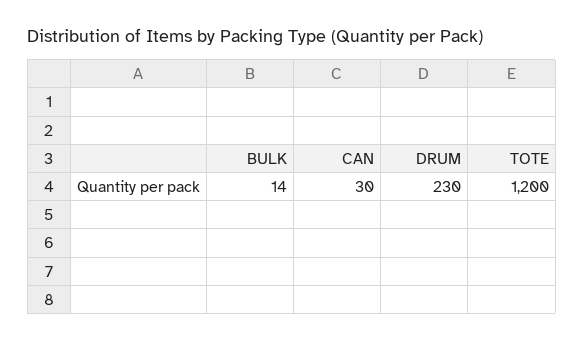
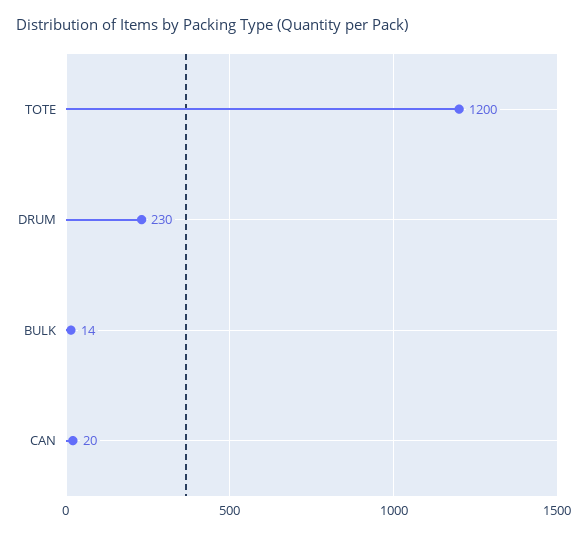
  {
    "BULK": 14,
-   "CAN": 30,
+   "CAN": 20,
    "DRUM": 230,
    "TOTE": 1200
  }

